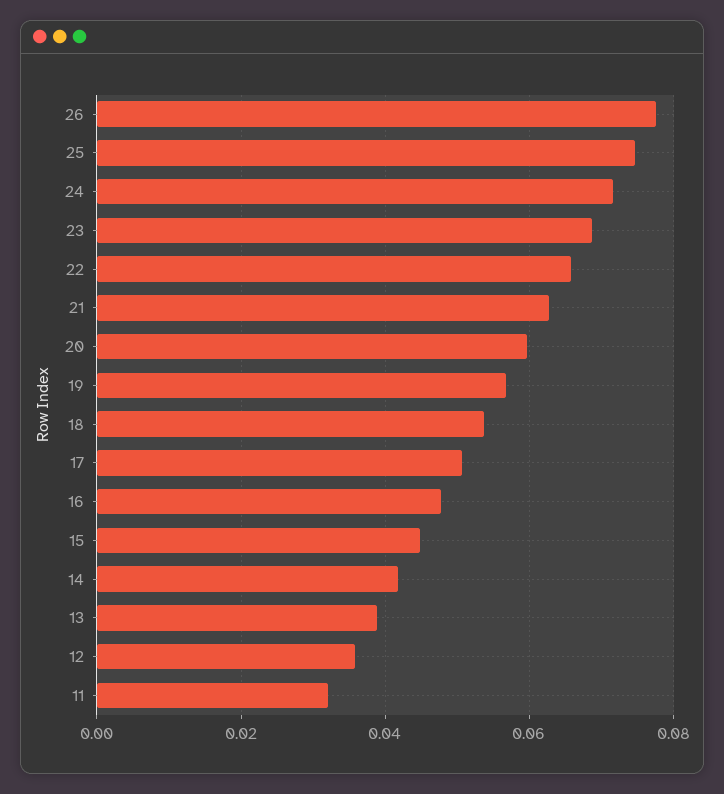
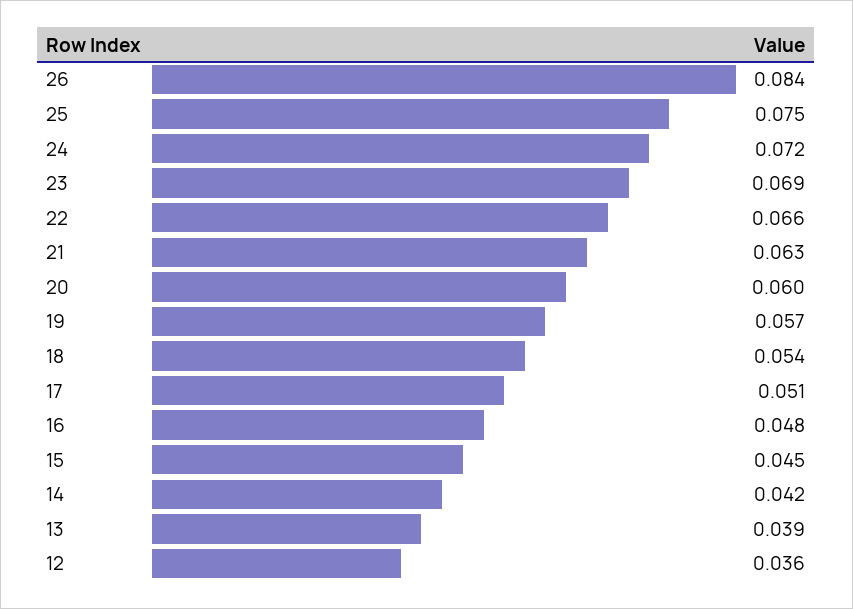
  {
-   "26": 0.078,
+   "26": 0.084,
    "25": 0.075,
    "24": 0.072,
    "23": 0.069,
    "22": 0.066,
    "21": 0.063,
    "20": 0.06,
    "19": 0.057,
    "18": 0.054,
    "17": 0.051,
    "16": 0.048,
    "15": 0.045,
    "14": 0.042,
    "13": 0.039,
-   "12": 0.036,
+   "12": 0.036
-   "11": 0.032
  }

